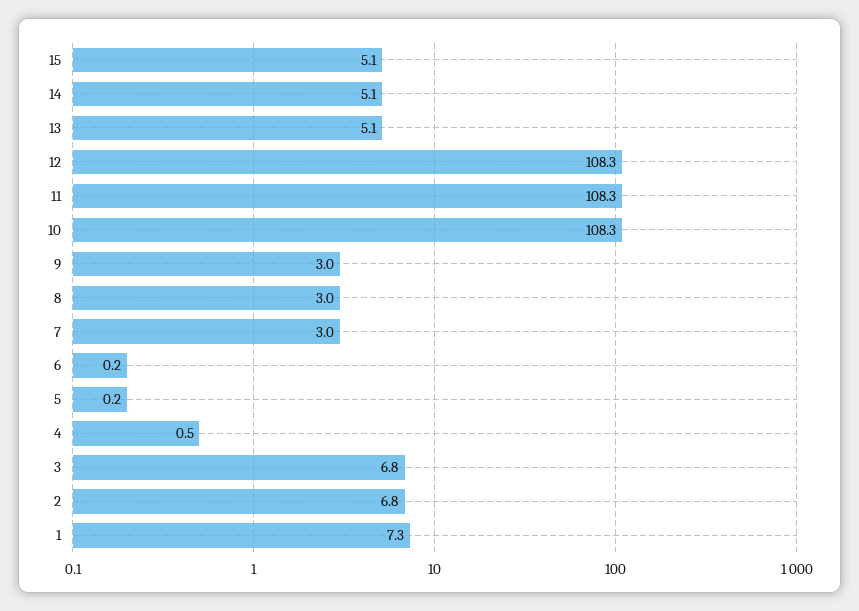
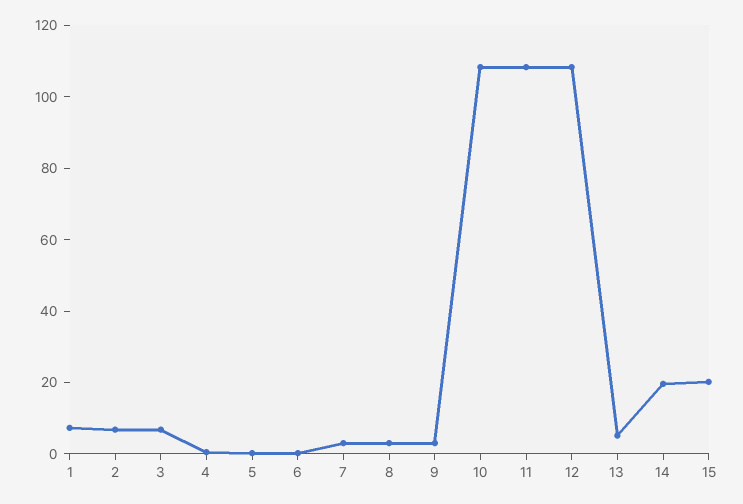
  {
-   "15": 5.1,
+   "15": 20,
-   "14": 5.1,
+   "14": 20,
    "13": 5.1,
    "12": 108.3,
    "11": 108.3,
    "10": 108.3,
    "9": 3,
    "8": 3,
    "7": 3,
    "6": 0.2,
    "5": 0.2,
    "4": 0.5,
    "3": 6.8,
    "2": 6.8,
    "1": 7.3
  }

